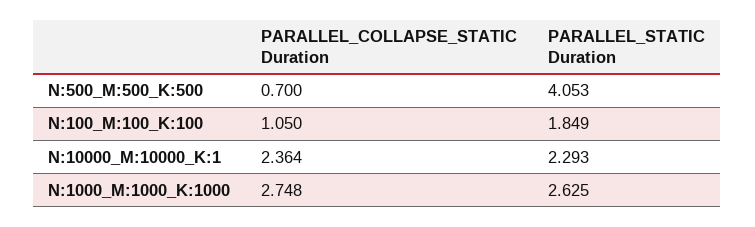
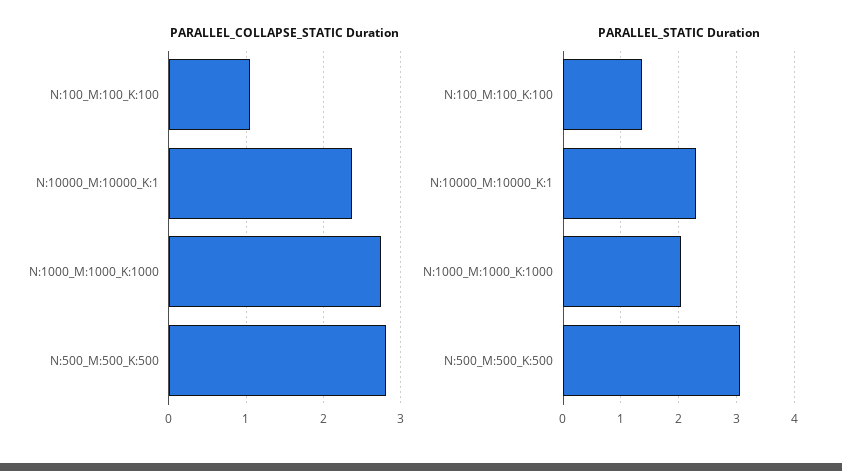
  {
    "PARALLEL_COLLAPSE_STATIC Duration": {
-     "N:500_M:500_K:500": 0.7,
+     "N:500_M:500_K:500": 2.8,
      "N:100_M:100_K:100": 1.05,
      "N:10000_M:10000_K:1": 2.364,
      "N:1000_M:1000_K:1000": 2.748
    },
    "PARALLEL_STATIC Duration": {
-     "N:500_M:500_K:500": 4.053,
+     "N:500_M:500_K:500": 3,
-     "N:100_M:100_K:100": 1.849,
+     "N:100_M:100_K:100": 1.4,
      "N:10000_M:10000_K:1": 2.293,
-     "N:1000_M:1000_K:1000": 2.625
+     "N:1000_M:1000_K:1000": 2
    }
  }

